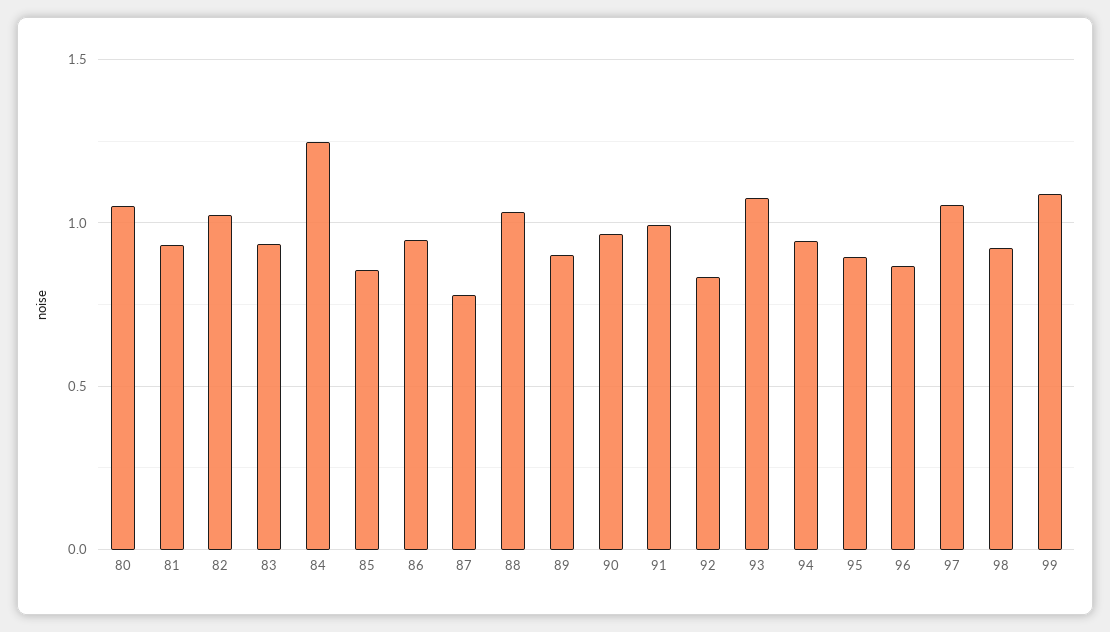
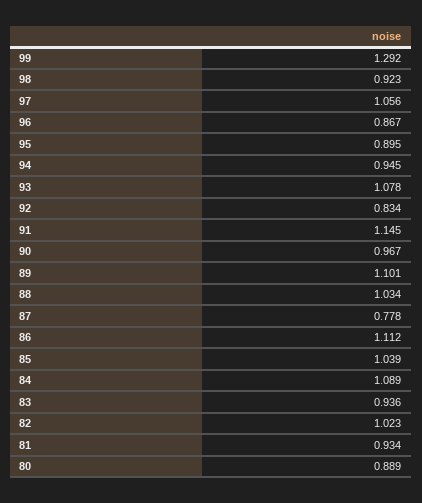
  {
-   "80": 1.05,
+   "80": 0.889,
    "81": 0.934,
    "82": 1.023,
    "83": 0.936,
-   "84": 1.25,
+   "84": 1.089,
-   "85": 0.85,
+   "85": 1.039,
-   "86": 0.95,
+   "86": 1.112,
    "87": 0.778,
    "88": 1.034,
-   "89": 0.9,
+   "89": 1.101,
    "90": 0.967,
-   "91": 1,
+   "91": 1.145,
    "92": 0.834,
    "93": 1.078,
    "94": 0.945,
    "95": 0.895,
    "96": 0.867,
    "97": 1.056,
    "98": 0.923,
-   "99": 1.1
+   "99": 1.292
  }

